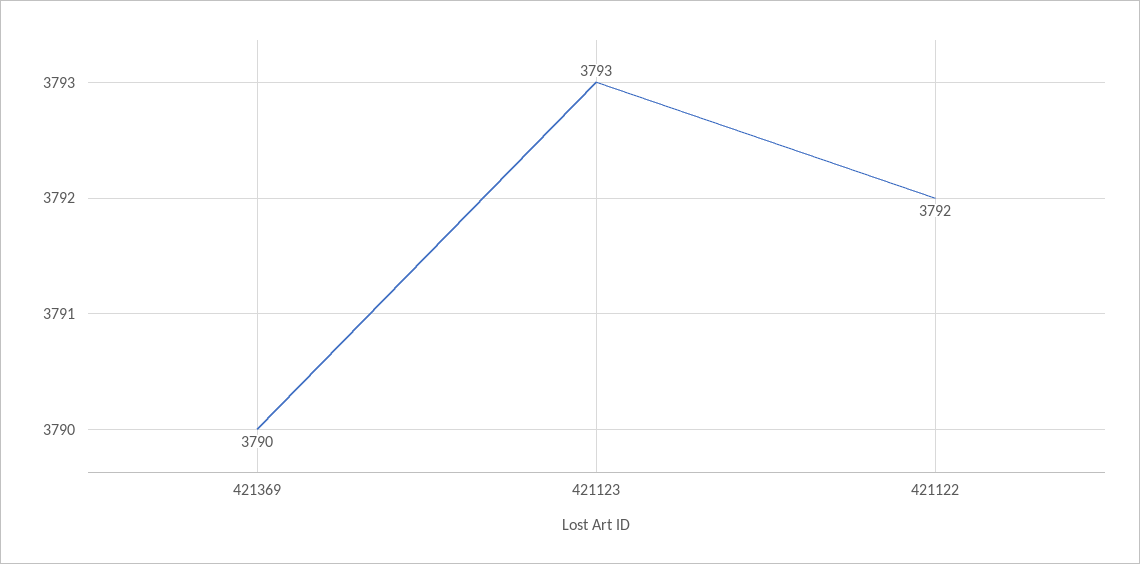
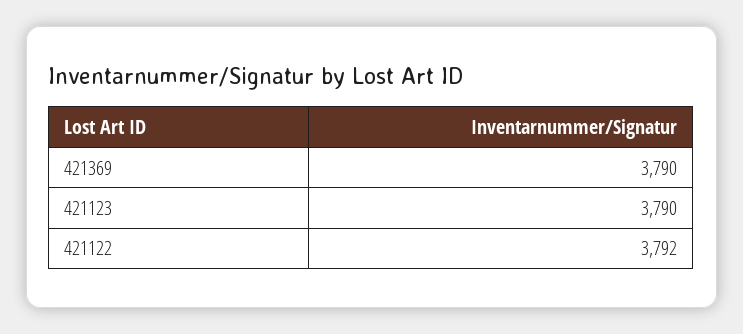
  {
    "421369": 3790,
-   "421123": 3793,
+   "421123": 3790,
    "421122": 3792
  }

